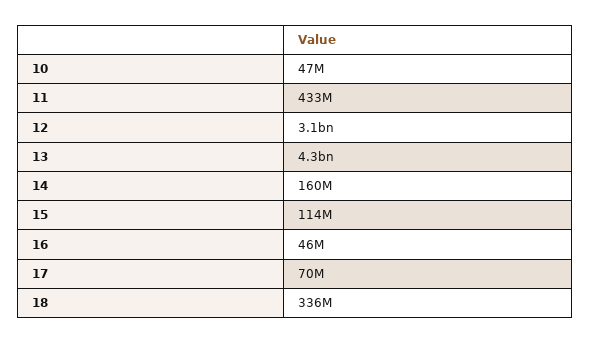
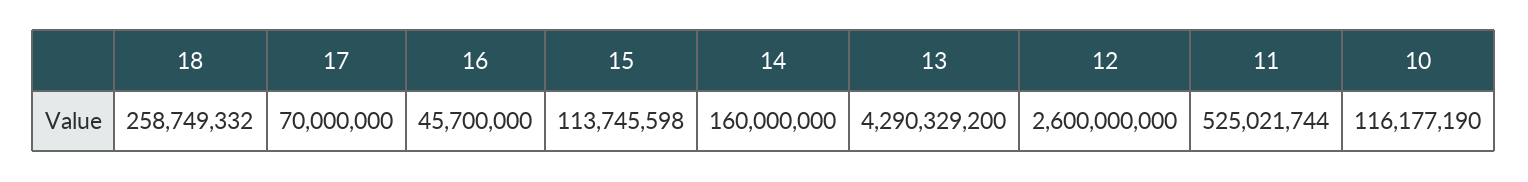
  {
-   "10": 47000000,
+   "10": 116177190,
-   "11": 433000000,
+   "11": 525021744,
-   "12": 3100000000,
+   "12": 2600000000,
    "13": 4290329200,
    "14": 160000000,
    "15": 113745598,
    "16": 45700000,
    "17": 70000000,
-   "18": 336000000
+   "18": 258749332
  }

